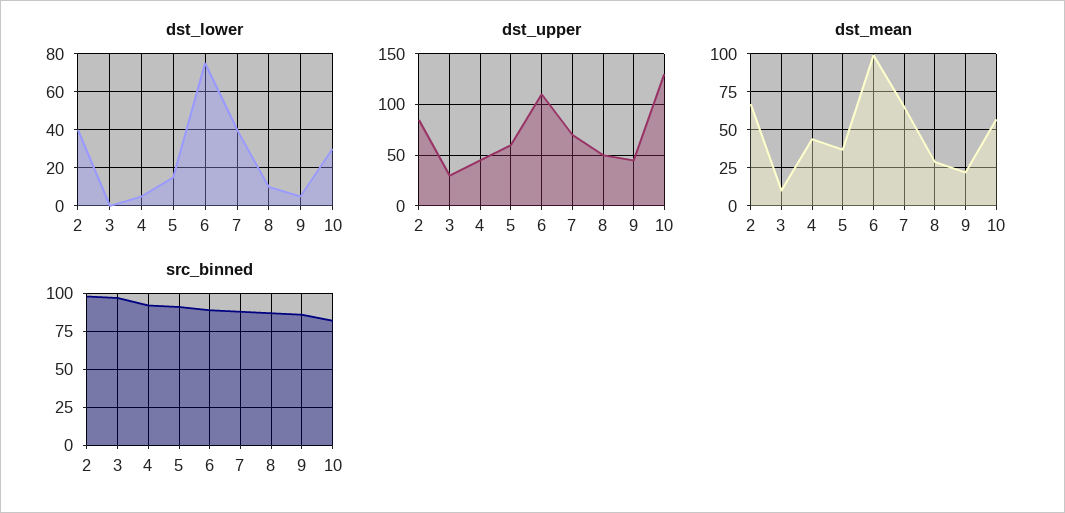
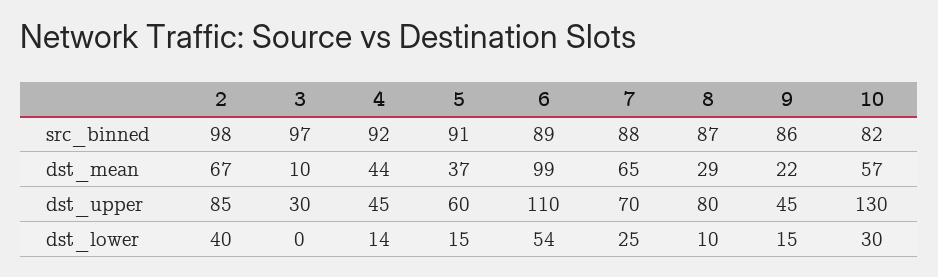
  {
    "dst_lower": {
      "2": 40,
      "3": 0,
-     "4": 5,
+     "4": 14,
      "5": 15,
-     "6": 75,
+     "6": 54,
-     "7": 40,
+     "7": 25,
      "8": 10,
-     "9": 5,
+     "9": 15,
      "10": 30
    },
    "dst_upper": {
      "2": 85,
      "3": 30,
      "4": 45,
      "5": 60,
      "6": 110,
      "7": 70,
-     "8": 50,
+     "8": 80,
      "9": 45,
      "10": 130
    },
    "dst_mean": {
      "2": 67,
      "3": 10,
      "4": 44,
      "5": 37,
      "6": 99,
      "7": 65,
      "8": 29,
      "9": 22,
      "10": 57
    },
    "src_binned": {
      "2": 98,
      "3": 97,
      "4": 92,
      "5": 91,
      "6": 89,
      "7": 88,
      "8": 87,
      "9": 86,
      "10": 82
    }
  }

